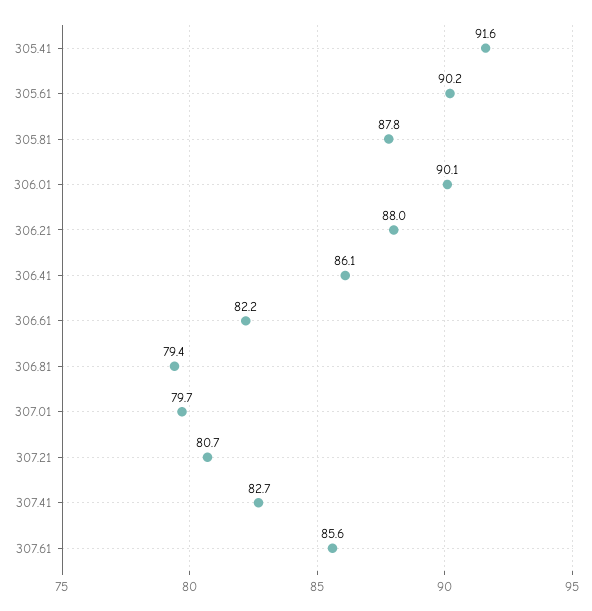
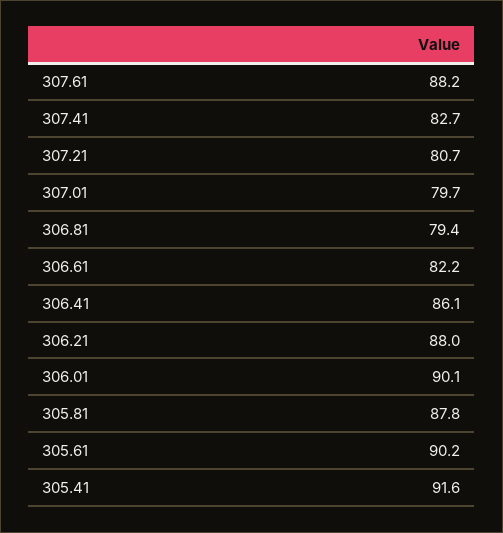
  {
    "305.41": 91.6,
    "305.61": 90.2,
    "305.81": 87.8,
    "306.01": 90.1,
    "306.21": 88,
    "306.41": 86.1,
    "306.61": 82.2,
    "306.81": 79.4,
    "307.01": 79.7,
    "307.21": 80.7,
    "307.41": 82.7,
-   "307.61": 85.6
+   "307.61": 88.2
  }

